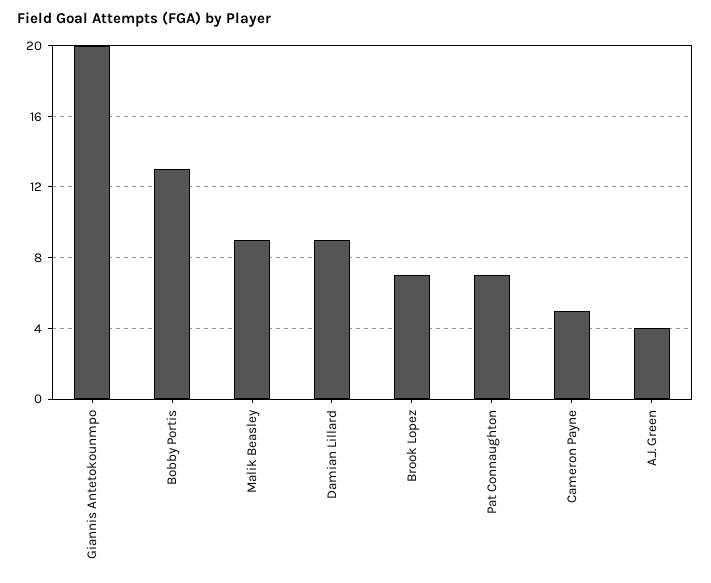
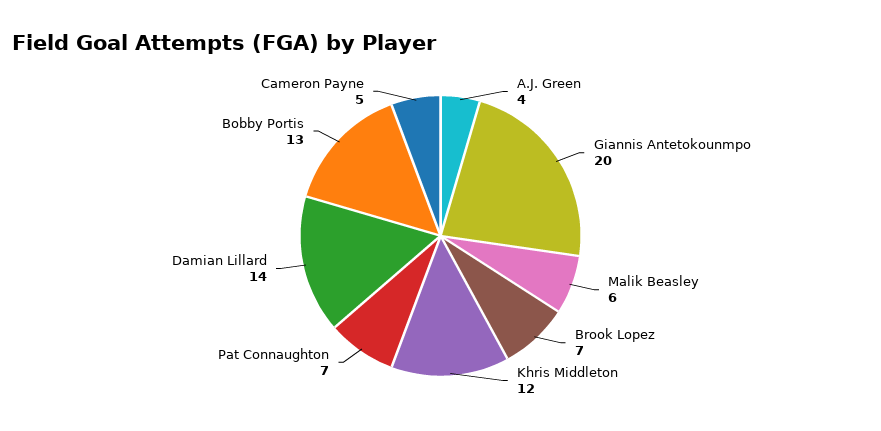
  {
    "Giannis Antetokounmpo": 20,
    "Bobby Portis": 13,
-   "Malik Beasley": 9,
+   "Malik Beasley": 6,
-   "Damian Lillard": 9,
+   "Damian Lillard": 14,
    "Brook Lopez": 7,
    "Pat Connaughton": 7,
    "Cameron Payne": 5,
-   "A.J. Green": 4
+   "A.J. Green": 4,
+   "Khris Middleton": 12
  }

